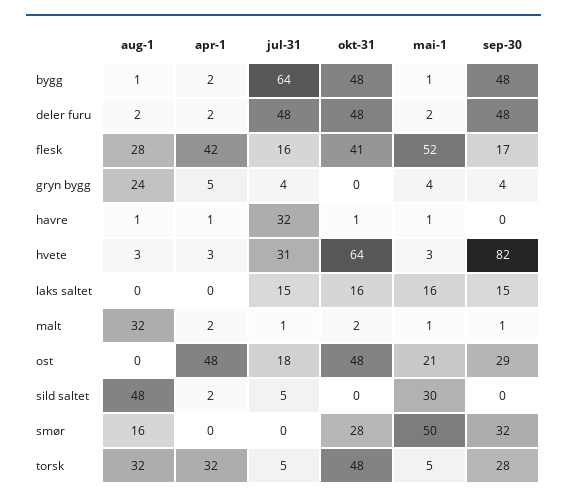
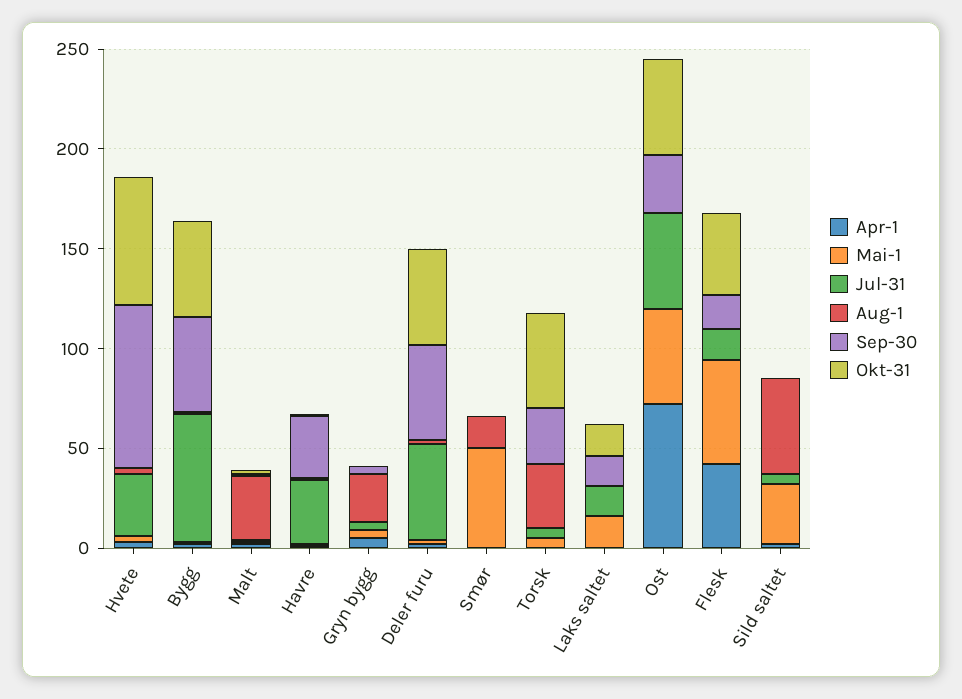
  {
    "aug-1": {
      "bygg": 1,
      "deler furu": 2,
-     "flesk": 28,
+     "flesk": 0,
      "gryn bygg": 24,
      "havre": 1,
      "hvete": 3,
      "laks saltet": 0,
      "malt": 32,
      "ost": 0,
      "sild saltet": 48,
      "smør": 16,
      "torsk": 32
    },
    "apr-1": {
      "bygg": 2,
      "deler furu": 2,
      "flesk": 42,
      "gryn bygg": 5,
      "havre": 1,
      "hvete": 3,
      "laks saltet": 0,
      "malt": 2,
-     "ost": 48,
+     "ost": 70,
      "sild saltet": 2,
      "smør": 0,
-     "torsk": 32
+     "torsk": 0
    },
    "jul-31": {
      "bygg": 64,
      "deler furu": 48,
      "flesk": 16,
      "gryn bygg": 4,
      "havre": 32,
      "hvete": 31,
      "laks saltet": 15,
      "malt": 1,
-     "ost": 18,
+     "ost": 50,
      "sild saltet": 5,
      "smør": 0,
      "torsk": 5
    },
    "okt-31": {
      "bygg": 48,
      "deler furu": 48,
      "flesk": 41,
      "gryn bygg": 0,
      "havre": 1,
      "hvete": 64,
      "laks saltet": 16,
      "malt": 2,
      "ost": 48,
      "sild saltet": 0,
-     "smør": 28,
+     "smør": 0,
      "torsk": 48
    },
    "mai-1": {
      "bygg": 1,
      "deler furu": 2,
      "flesk": 52,
      "gryn bygg": 4,
      "havre": 1,
      "hvete": 3,
      "laks saltet": 16,
      "malt": 1,
-     "ost": 21,
+     "ost": 50,
      "sild saltet": 30,
      "smør": 50,
      "torsk": 5
    },
    "sep-30": {
      "bygg": 48,
      "deler furu": 48,
      "flesk": 17,
      "gryn bygg": 4,
-     "havre": 0,
+     "havre": 30,
      "hvete": 82,
      "laks saltet": 15,
      "malt": 1,
      "ost": 29,
      "sild saltet": 0,
-     "smør": 32,
+     "smør": 0,
      "torsk": 28
    }
  }

